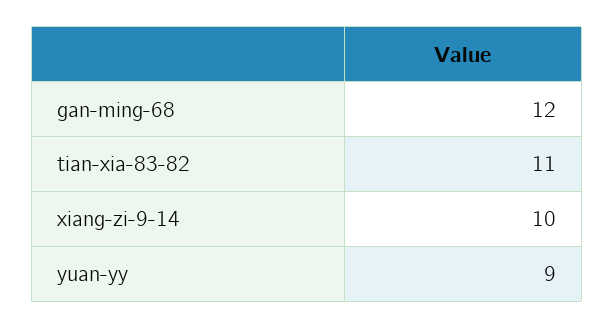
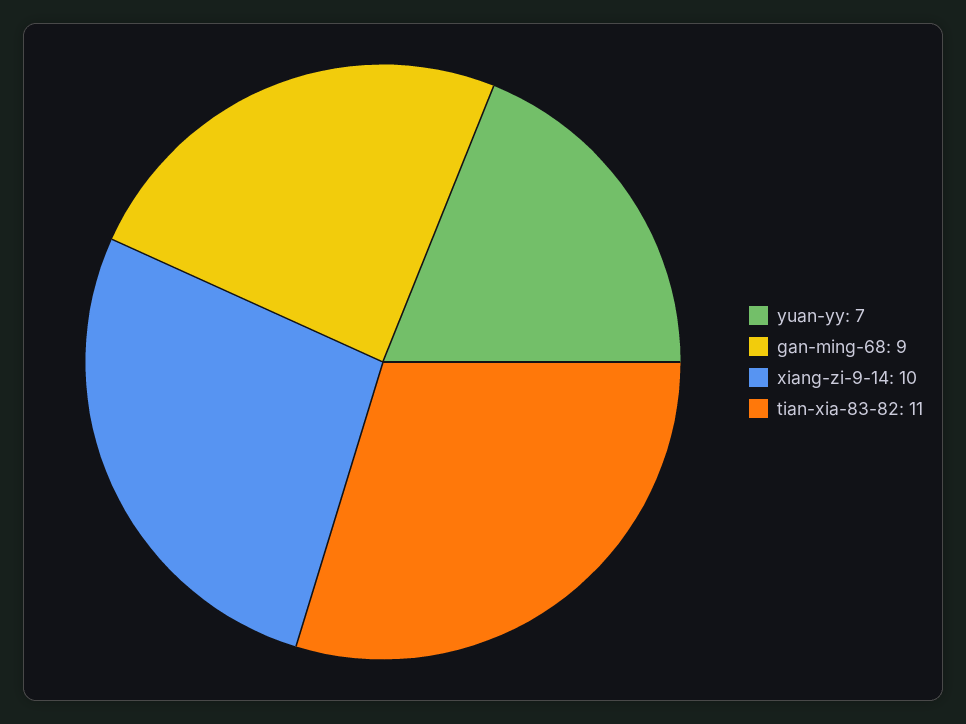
  {
-   "gan-ming-68": 12,
+   "gan-ming-68": 9,
    "tian-xia-83-82": 11,
    "xiang-zi-9-14": 10,
-   "yuan-yy": 9
+   "yuan-yy": 7
  }

